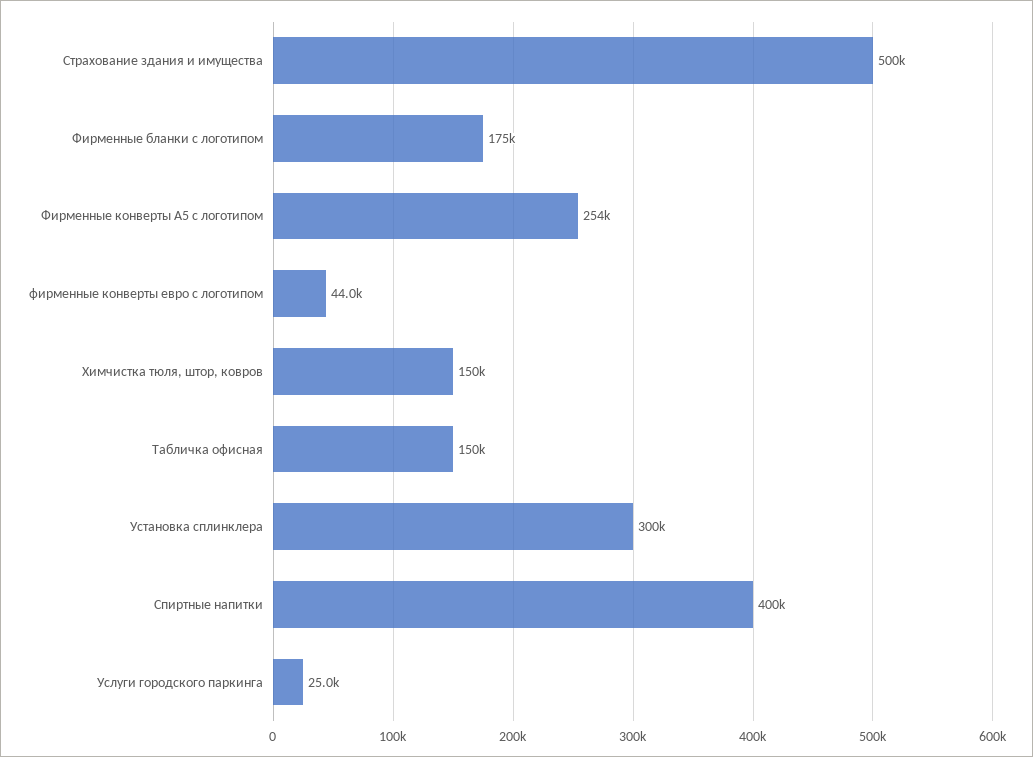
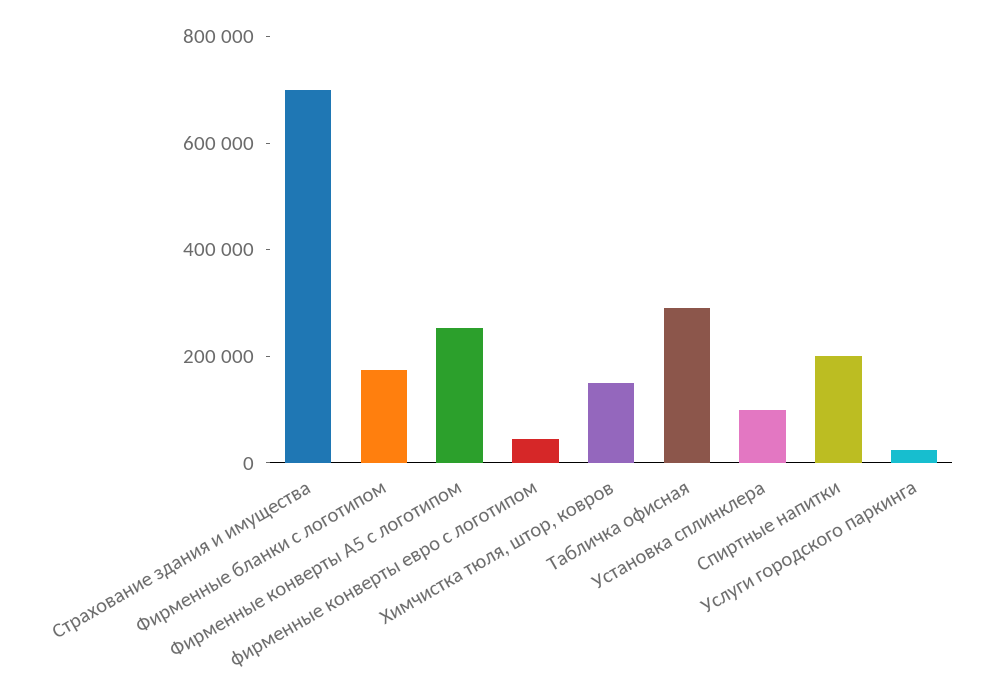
  {
-   "Страхование здания и имущества": 500000,
+   "Страхование здания и имущества": 700000,
    "Фирменные бланки с логотипом": 175000,
    "Фирменные конверты А5 с логотипом": 254000,
    "фирменные конверты евро с логотипом": 44000,
    "Химчистка тюля, штор, ковров": 150000,
-   "Табличка офисная": 150000,
+   "Табличка офисная": 300000,
-   "Установка сплинклера": 300000,
+   "Установка сплинклера": 100000,
-   "Спиртные напитки": 400000,
+   "Спиртные напитки": 200000,
    "Услуги городского паркинга": 25000
  }

